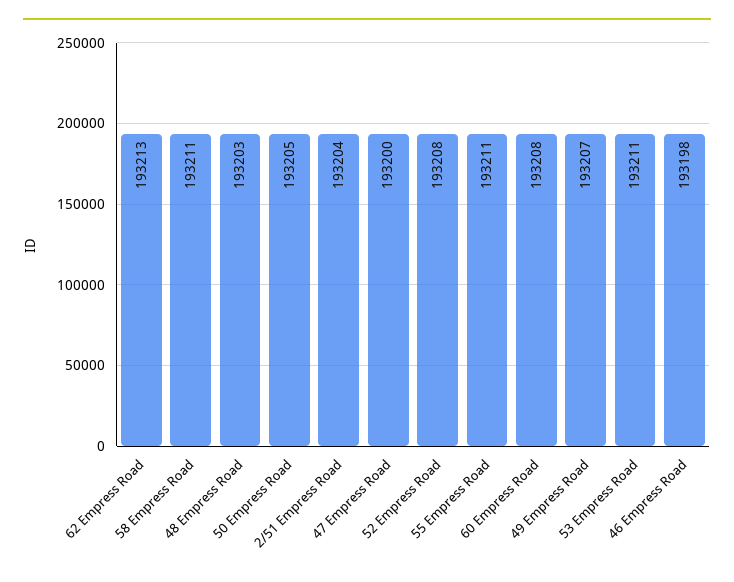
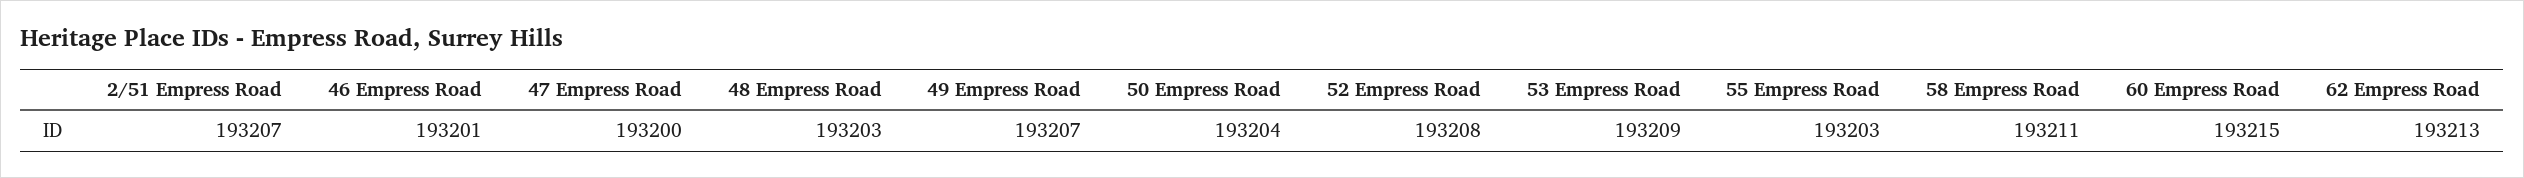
  {
    "62 Empress Road": 193213,
    "58 Empress Road": 193211,
    "48 Empress Road": 193203,
-   "50 Empress Road": 193205,
+   "50 Empress Road": 193204,
-   "2/51 Empress Road": 193204,
+   "2/51 Empress Road": 193207,
    "47 Empress Road": 193200,
    "52 Empress Road": 193208,
-   "55 Empress Road": 193211,
+   "55 Empress Road": 193203,
-   "60 Empress Road": 193208,
+   "60 Empress Road": 193215,
    "49 Empress Road": 193207,
-   "53 Empress Road": 193211,
+   "53 Empress Road": 193209,
-   "46 Empress Road": 193198
+   "46 Empress Road": 193201
  }

